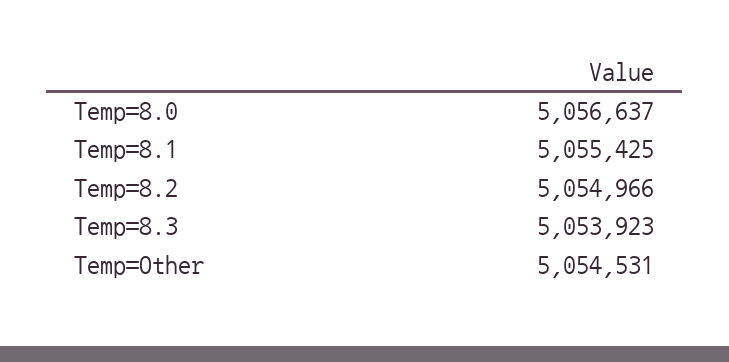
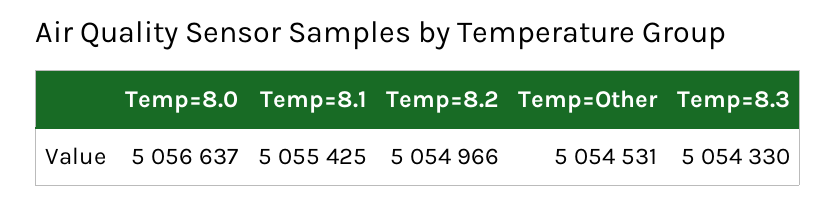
  {
    "Temp=8.0": 5056637,
    "Temp=8.1": 5055425,
    "Temp=8.2": 5054966,
-   "Temp=8.3": 5053923,
+   "Temp=8.3": 5054330,
    "Temp=Other": 5054531
  }

